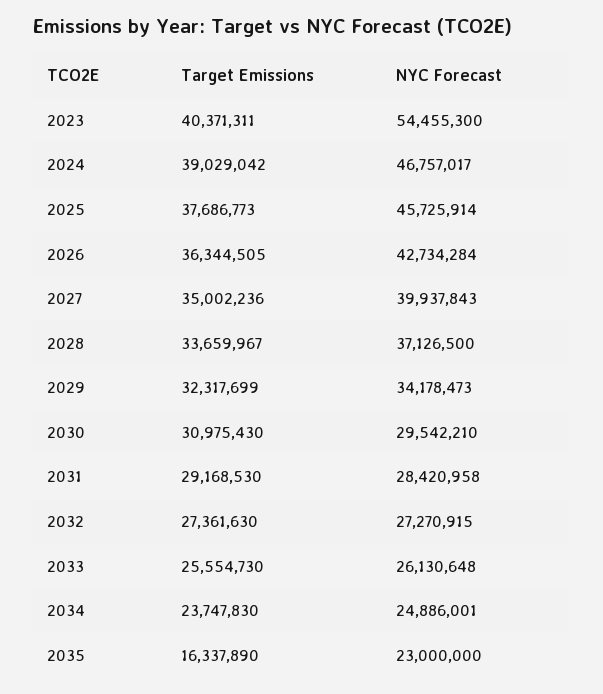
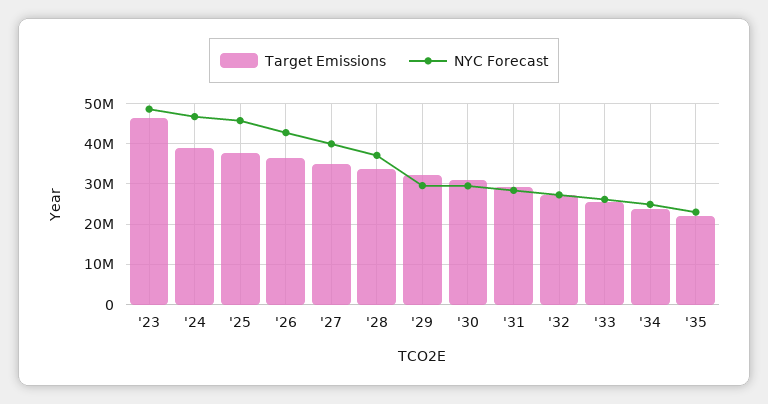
  {
    "Target Emissions": {
-     "2023": 40371311,
+     "2023": 46000000,
      "2024": 39029042,
      "2025": 37686773,
      "2026": 36344505,
      "2027": 35002236,
      "2028": 33659967,
      "2029": 32317699,
      "2030": 30975430,
      "2031": 29168530,
      "2032": 27361630,
      "2033": 25554730,
      "2034": 23747830,
-     "2035": 16337890
+     "2035": 22000000
    },
    "NYC Forecast": {
-     "2023": 54455300,
+     "2023": 48000000,
      "2024": 46757017,
      "2025": 45725914,
      "2026": 42734284,
      "2027": 39937843,
      "2028": 37126500,
-     "2029": 34178473,
+     "2029": 30000000,
      "2030": 29542210,
      "2031": 28420958,
      "2032": 27270915,
      "2033": 26130648,
      "2034": 24886001,
      "2035": 23000000
    }
  }

